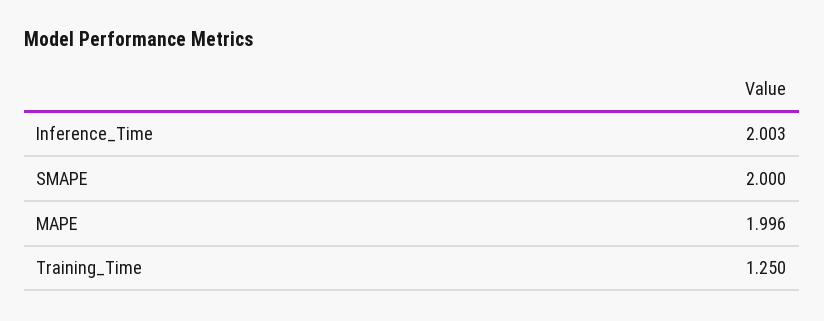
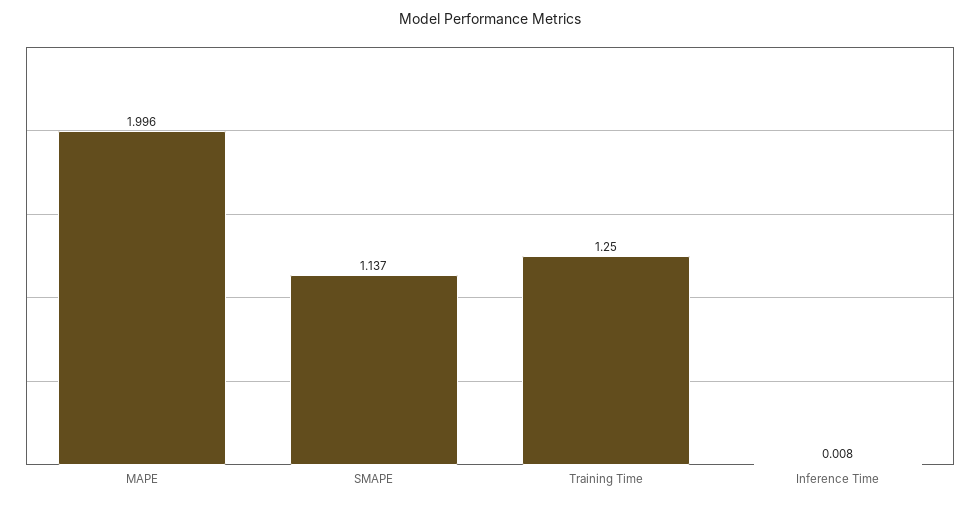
  {
-   "Inference_Time": 2.003,
+   "Inference_Time": 0.008,
-   "SMAPE": 2,
+   "SMAPE": 1.137,
    "MAPE": 1.996,
    "Training_Time": 1.25
  }

